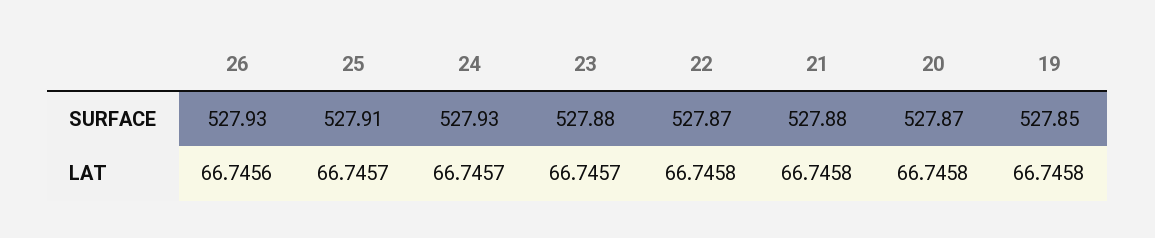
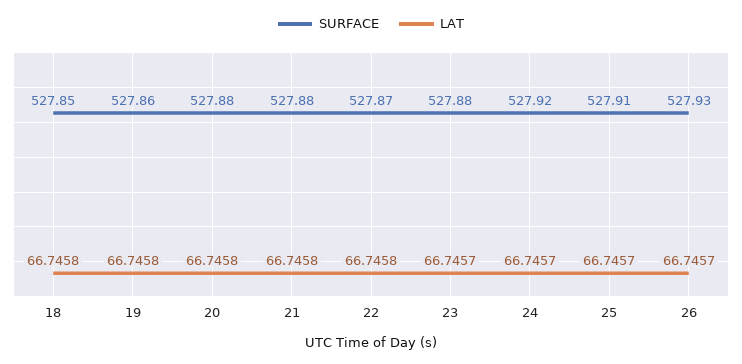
  {
    "SURFACE": {
      "26": 527.93,
      "25": 527.91,
-     "24": 527.93,
+     "24": 527.92,
      "23": 527.88,
      "22": 527.87,
      "21": 527.88,
-     "20": 527.87,
+     "20": 527.88,
-     "19": 527.85
+     "19": 527.86,
+     "18": 527.85
    },
    "LAT": {
-     "26": 66.7456,
+     "26": 66.7457,
      "25": 66.7457,
      "24": 66.7457,
      "23": 66.7457,
      "22": 66.7458,
      "21": 66.7458,
      "20": 66.7458,
-     "19": 66.7458
+     "19": 66.7458,
+     "18": 66.7458
    }
  }

